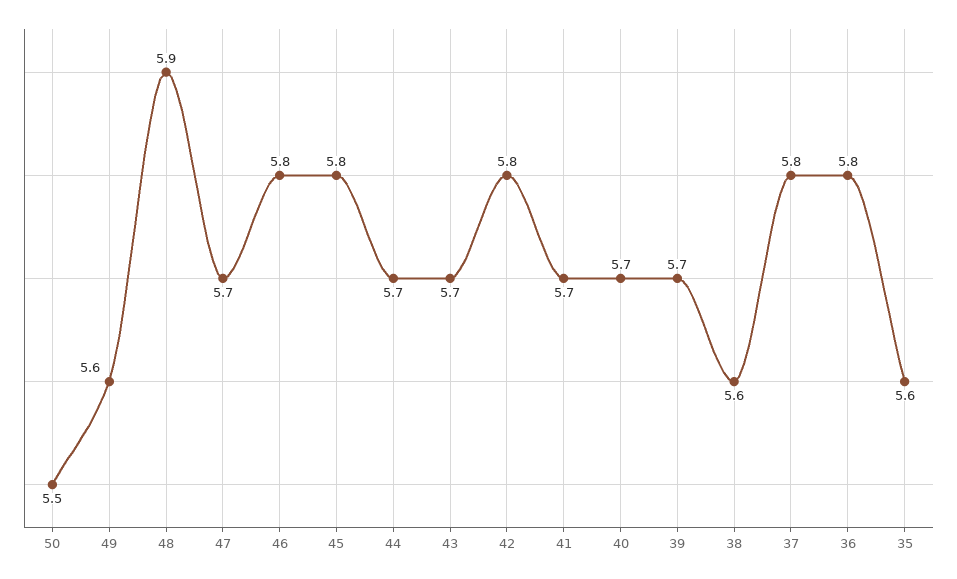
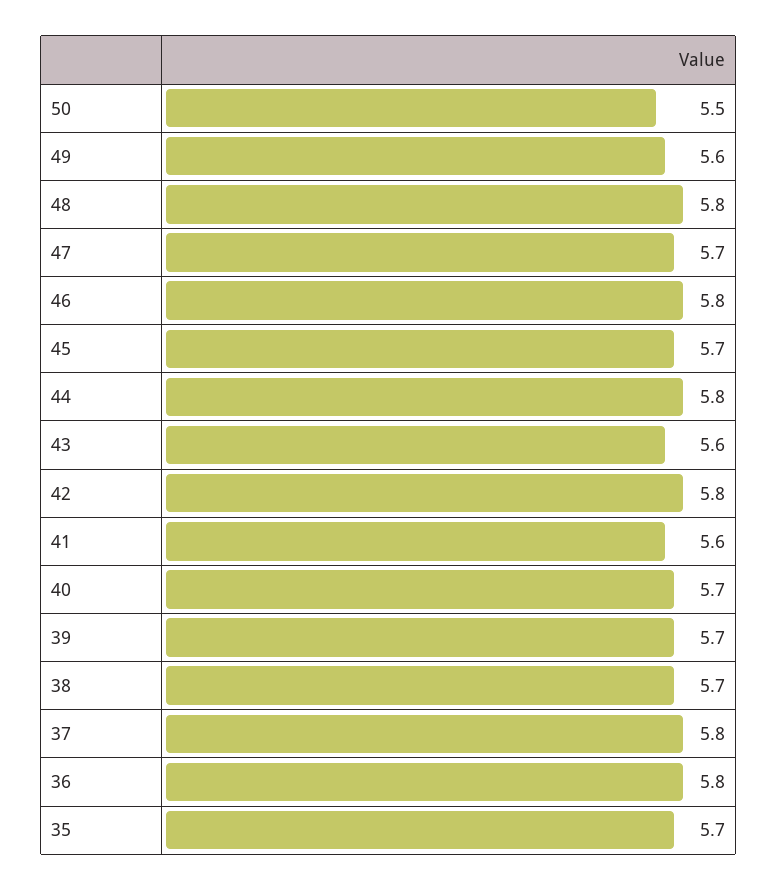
  {
    "50": 5.5,
    "49": 5.6,
-   "48": 5.9,
+   "48": 5.8,
    "47": 5.7,
    "46": 5.8,
-   "45": 5.8,
+   "45": 5.7,
-   "44": 5.7,
+   "44": 5.8,
-   "43": 5.7,
+   "43": 5.6,
    "42": 5.8,
-   "41": 5.7,
+   "41": 5.6,
    "40": 5.7,
    "39": 5.7,
-   "38": 5.6,
+   "38": 5.7,
    "37": 5.8,
    "36": 5.8,
-   "35": 5.6
+   "35": 5.7
  }

